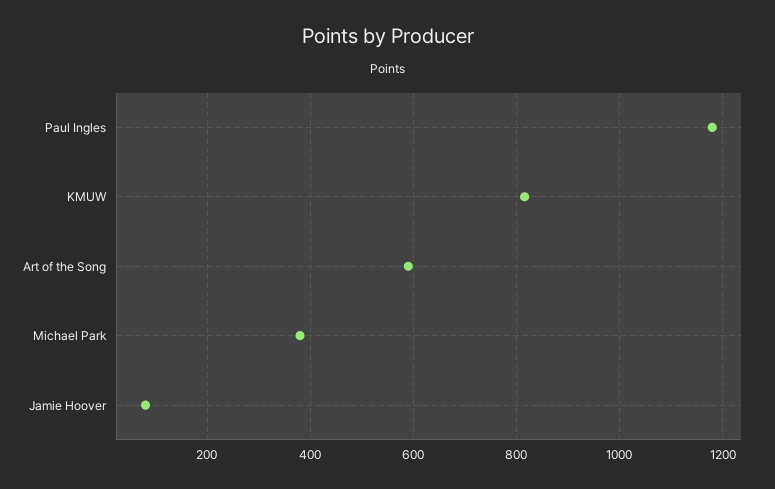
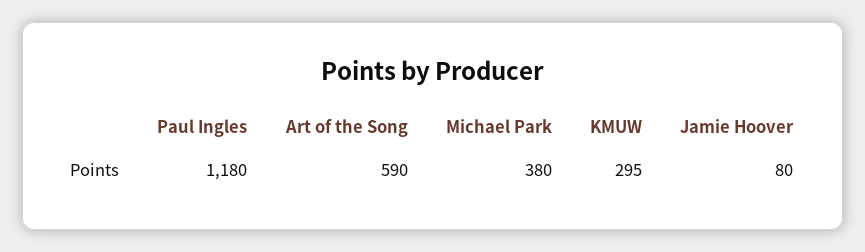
  {
    "Paul Ingles": 1180,
-   "KMUW": 820,
+   "KMUW": 295,
    "Art of the Song": 590,
    "Michael Park": 380,
    "Jamie Hoover": 80
  }

